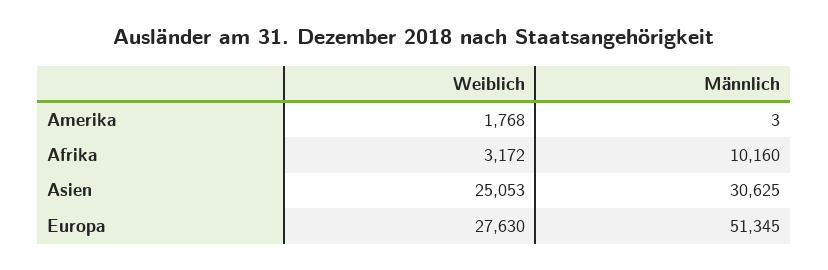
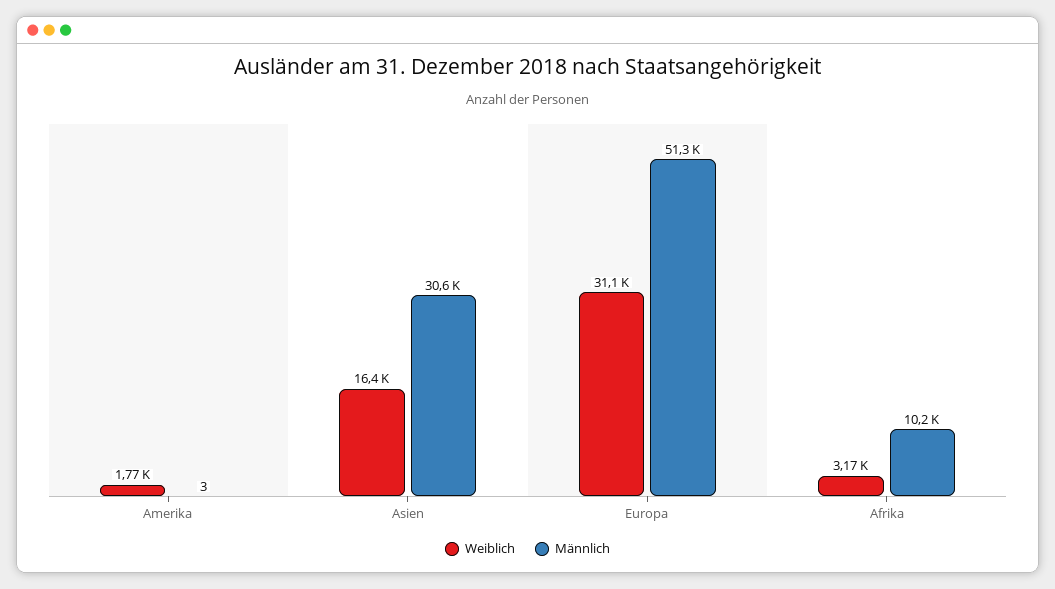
  {
    "Weiblich": {
      "Amerika": 1768,
      "Afrika": 3172,
-     "Asien": 25053,
+     "Asien": 16400,
-     "Europa": 27630
+     "Europa": 31100
    },
    "Männlich": {
      "Amerika": 3,
      "Afrika": 10160,
      "Asien": 30625,
      "Europa": 51345
    }
  }

